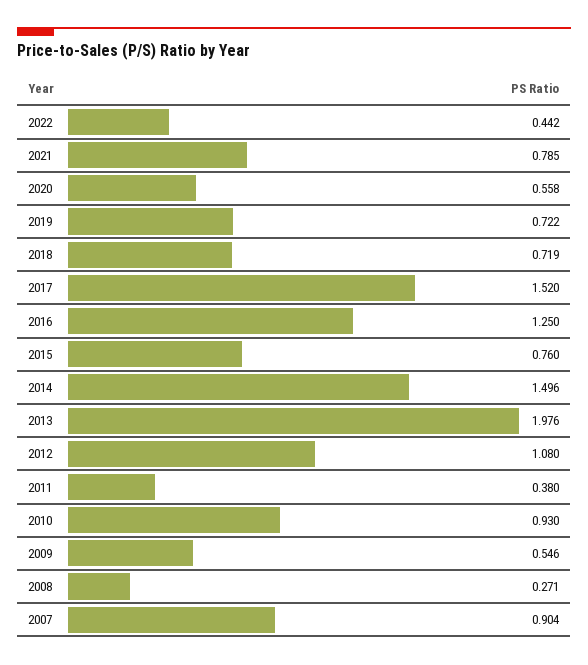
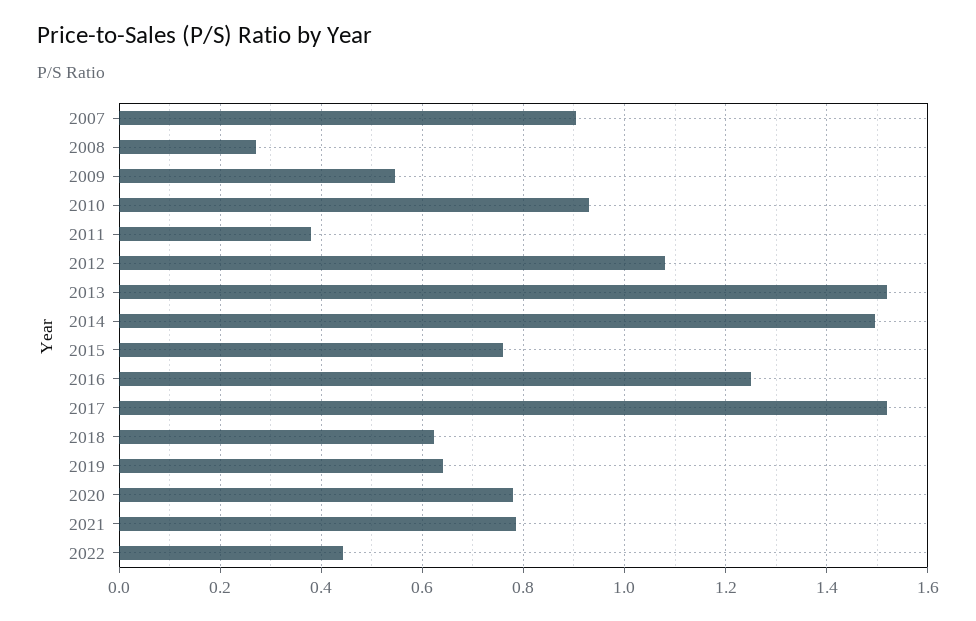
  {
    "2022": 0.442,
    "2021": 0.785,
-   "2020": 0.558,
+   "2020": 0.78,
-   "2019": 0.722,
+   "2019": 0.64,
-   "2018": 0.719,
+   "2018": 0.62,
    "2017": 1.52,
    "2016": 1.25,
    "2015": 0.76,
    "2014": 1.496,
-   "2013": 1.976,
+   "2013": 1.52,
    "2012": 1.08,
    "2011": 0.38,
    "2010": 0.93,
    "2009": 0.546,
    "2008": 0.271,
    "2007": 0.904
  }

